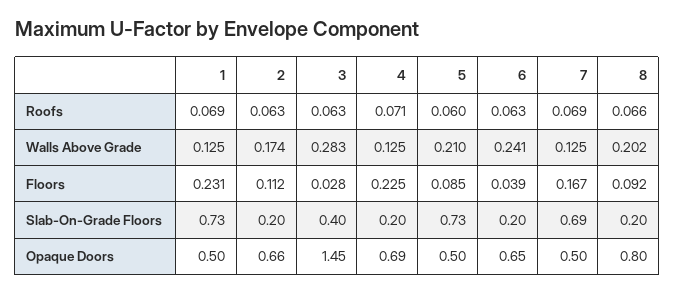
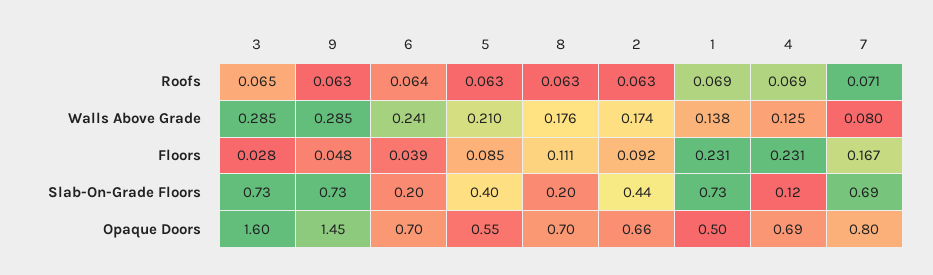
  {
    "1": {
      "Roofs": 0.069,
-     "Walls Above Grade": 0.125,
+     "Walls Above Grade": 0.138,
      "Floors": 0.231,
      "Slab-On-Grade Floors": 0.73,
      "Opaque Doors": 0.5
    },
    "2": {
      "Roofs": 0.063,
      "Walls Above Grade": 0.174,
-     "Floors": 0.112,
+     "Floors": 0.092,
-     "Slab-On-Grade Floors": 0.2,
+     "Slab-On-Grade Floors": 0.44,
      "Opaque Doors": 0.66
    },
    "3": {
-     "Roofs": 0.063,
+     "Roofs": 0.065,
-     "Walls Above Grade": 0.283,
+     "Walls Above Grade": 0.285,
      "Floors": 0.028,
-     "Slab-On-Grade Floors": 0.4,
+     "Slab-On-Grade Floors": 0.73,
-     "Opaque Doors": 1.45
+     "Opaque Doors": 1.6
    },
    "4": {
-     "Roofs": 0.071,
+     "Roofs": 0.069,
      "Walls Above Grade": 0.125,
-     "Floors": 0.225,
+     "Floors": 0.231,
-     "Slab-On-Grade Floors": 0.2,
+     "Slab-On-Grade Floors": 0.12,
      "Opaque Doors": 0.69
    },
    "5": {
-     "Roofs": 0.06,
+     "Roofs": 0.063,
      "Walls Above Grade": 0.21,
      "Floors": 0.085,
-     "Slab-On-Grade Floors": 0.73,
+     "Slab-On-Grade Floors": 0.4,
-     "Opaque Doors": 0.5
+     "Opaque Doors": 0.55
    },
    "6": {
-     "Roofs": 0.063,
+     "Roofs": 0.064,
      "Walls Above Grade": 0.241,
      "Floors": 0.039,
      "Slab-On-Grade Floors": 0.2,
-     "Opaque Doors": 0.65
+     "Opaque Doors": 0.7
    },
    "7": {
-     "Roofs": 0.069,
+     "Roofs": 0.071,
-     "Walls Above Grade": 0.125,
+     "Walls Above Grade": 0.08,
      "Floors": 0.167,
      "Slab-On-Grade Floors": 0.69,
-     "Opaque Doors": 0.5
+     "Opaque Doors": 0.8
    },
    "8": {
-     "Roofs": 0.066,
+     "Roofs": 0.063,
-     "Walls Above Grade": 0.202,
+     "Walls Above Grade": 0.176,
-     "Floors": 0.092,
+     "Floors": 0.111,
      "Slab-On-Grade Floors": 0.2,
-     "Opaque Doors": 0.8
+     "Opaque Doors": 0.7
-   }
+   },
+   "9": {
+     "Roofs": 0.063,
+     "Walls Above Grade": 0.285,
+     "Floors": 0.048,
+     "Slab-On-Grade Floors": 0.73,
+     "Opaque Doors": 1.45
+   }
  }

